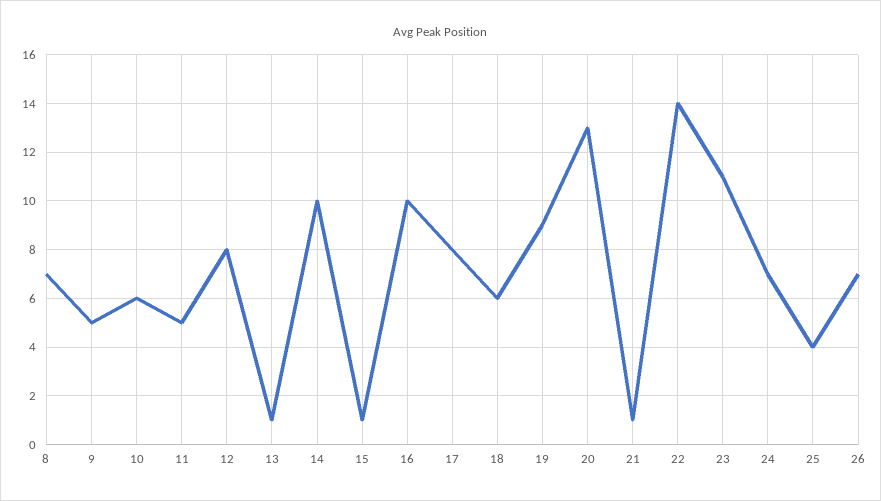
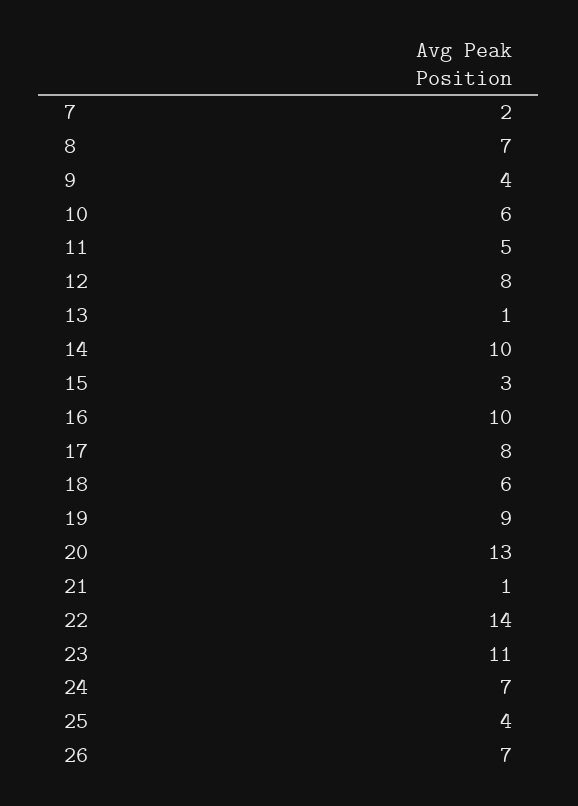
  {
    "8": 7,
-   "9": 5,
+   "9": 4,
    "10": 6,
    "11": 5,
    "12": 8,
    "13": 1,
    "14": 10,
-   "15": 1,
+   "15": 3,
    "16": 10,
    "17": 8,
    "18": 6,
    "19": 9,
    "20": 13,
    "21": 1,
    "22": 14,
    "23": 11,
    "24": 7,
    "25": 4,
-   "26": 7
+   "26": 7,
+   "7": 2
  }

